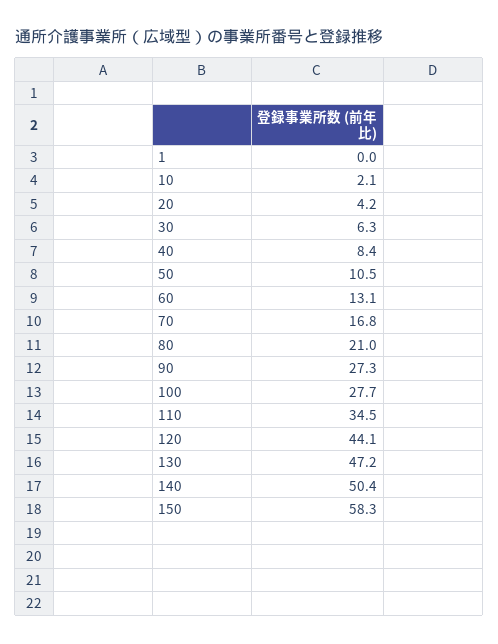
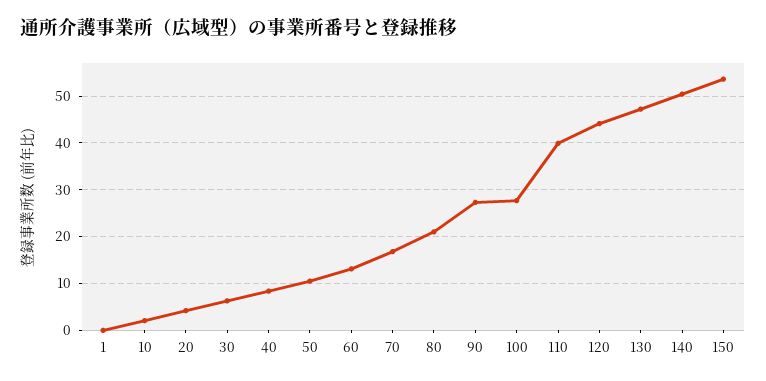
  {
    "1": 0,
    "10": 2.1,
    "20": 4.2,
    "30": 6.3,
    "40": 8.4,
    "50": 10.5,
    "60": 13.1,
    "70": 16.8,
    "80": 21,
    "90": 27.3,
    "100": 27.7,
-   "110": 34.5,
+   "110": 40,
    "120": 44.1,
    "130": 47.2,
    "140": 50.4,
-   "150": 58.3
+   "150": 54
  }

